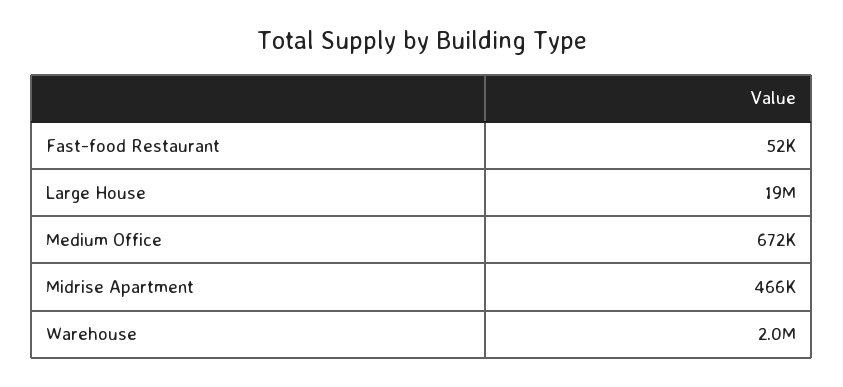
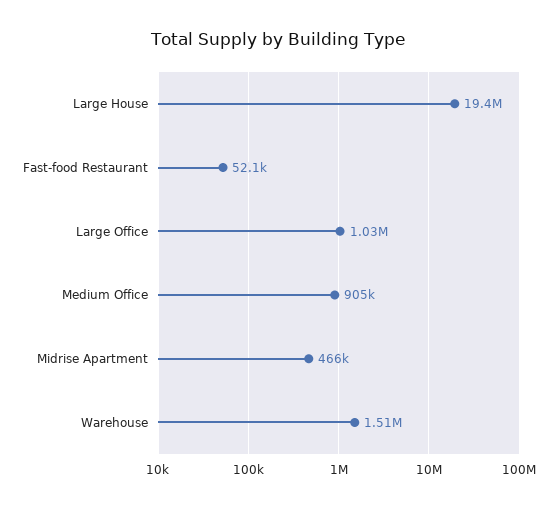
  {
    "Fast-food Restaurant": 52100,
    "Large House": 19400000,
-   "Medium Office": 672000,
+   "Medium Office": 905000,
    "Midrise Apartment": 466000,
-   "Warehouse": 2000000
+   "Warehouse": 1510000,
+   "Large Office": 1030000
  }

